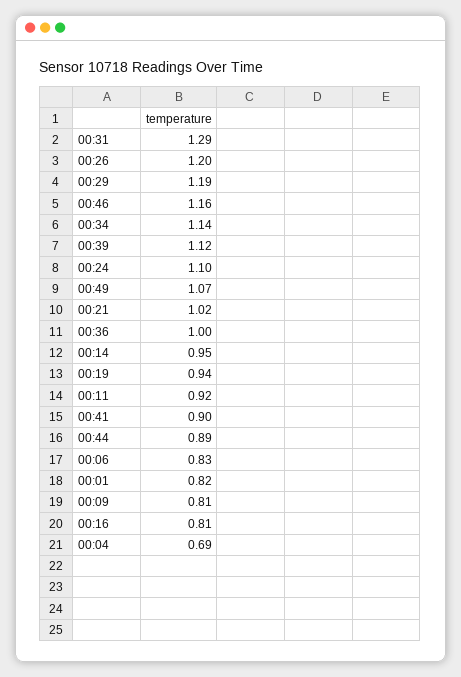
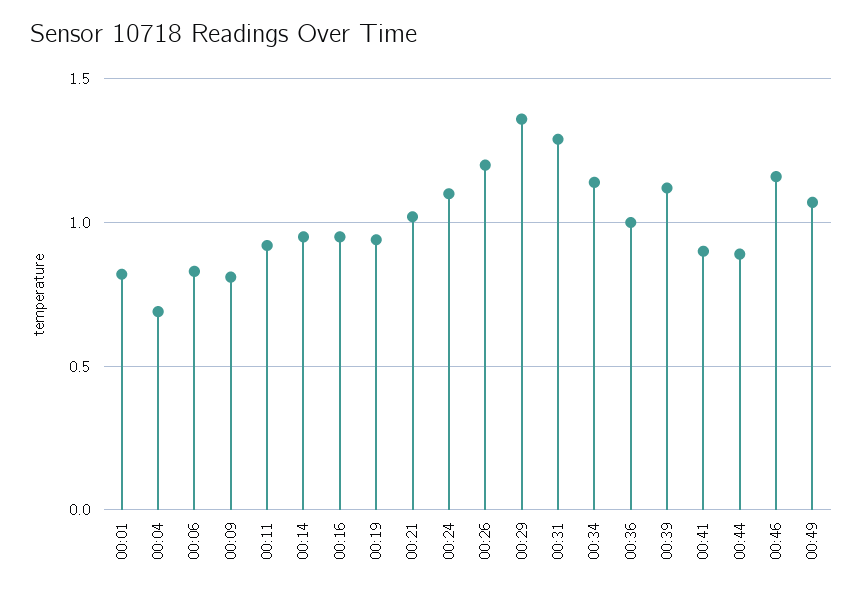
  {
    "00:31": 1.29,
    "00:26": 1.2,
-   "00:29": 1.19,
+   "00:29": 1.35,
    "00:46": 1.16,
    "00:34": 1.14,
    "00:39": 1.12,
    "00:24": 1.1,
    "00:49": 1.07,
    "00:21": 1.02,
    "00:36": 1,
    "00:14": 0.95,
    "00:19": 0.94,
    "00:11": 0.92,
    "00:41": 0.9,
    "00:44": 0.89,
    "00:06": 0.83,
    "00:01": 0.82,
    "00:09": 0.81,
-   "00:16": 0.81,
+   "00:16": 0.95,
    "00:04": 0.69
  }

